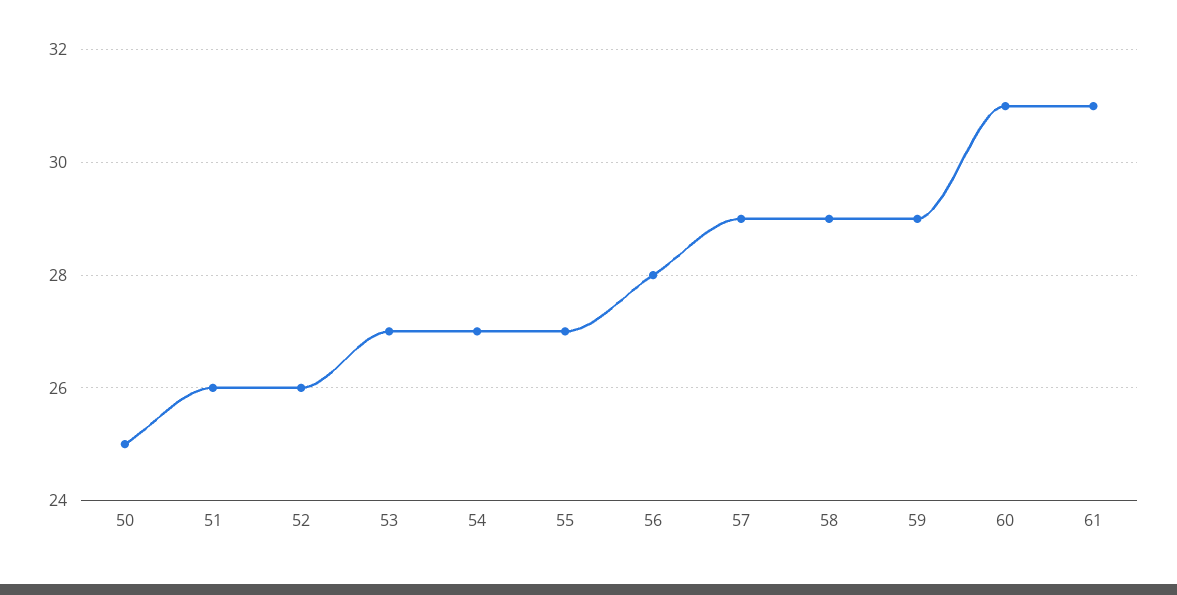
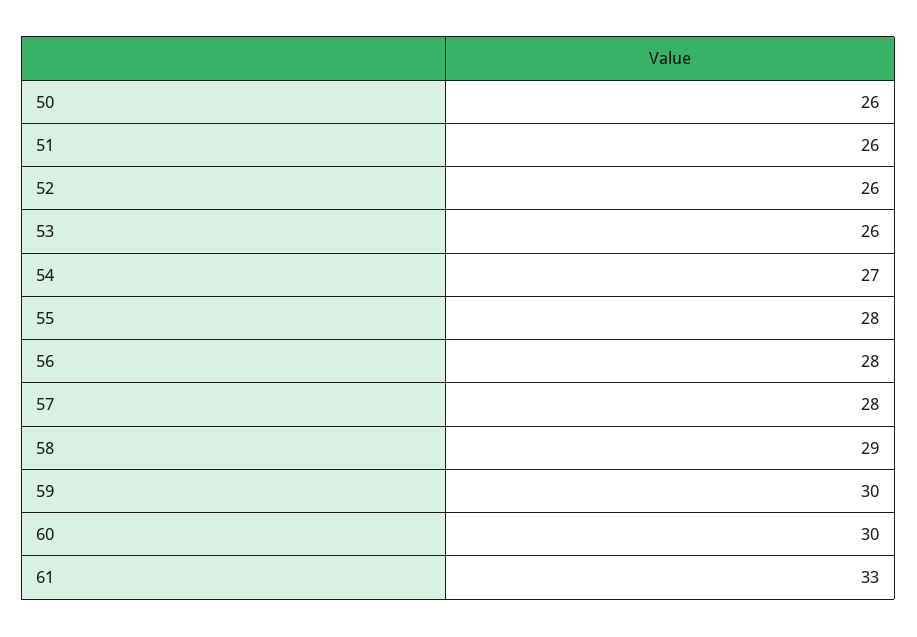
  {
-   "50": 25,
+   "50": 26,
    "51": 26,
    "52": 26,
-   "53": 27,
+   "53": 26,
    "54": 27,
-   "55": 27,
+   "55": 28,
    "56": 28,
-   "57": 29,
+   "57": 28,
    "58": 29,
-   "59": 29,
+   "59": 30,
-   "60": 31,
+   "60": 30,
-   "61": 31
+   "61": 33
  }

